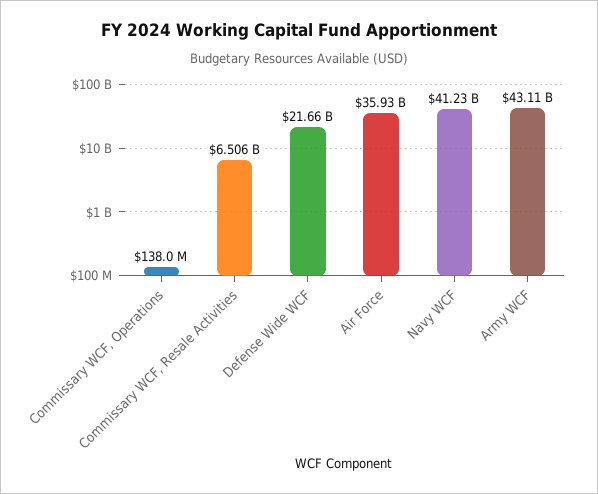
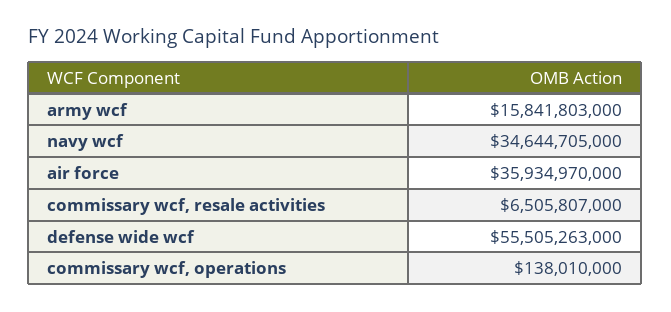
  {
    "Commissary WCF, Operations": 138010000,
    "Commissary WCF, Resale Activities": 6505807000,
-   "Defense Wide WCF": 21660000000,
+   "Defense Wide WCF": 55505263000,
    "Air Force": 35934970000,
-   "Navy WCF": 41230000000,
+   "Navy WCF": 34644705000,
-   "Army WCF": 43110000000
+   "Army WCF": 15841803000
  }

